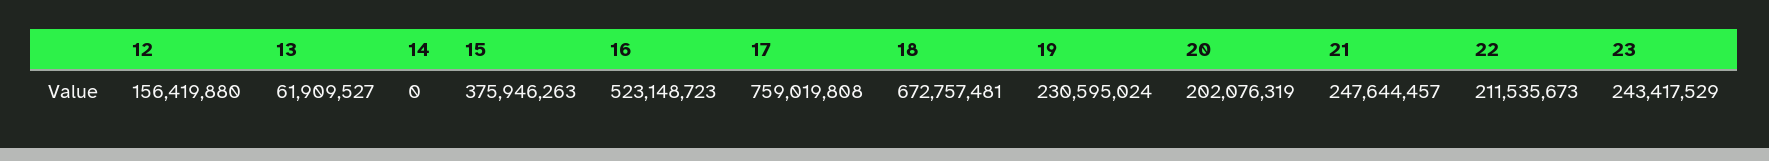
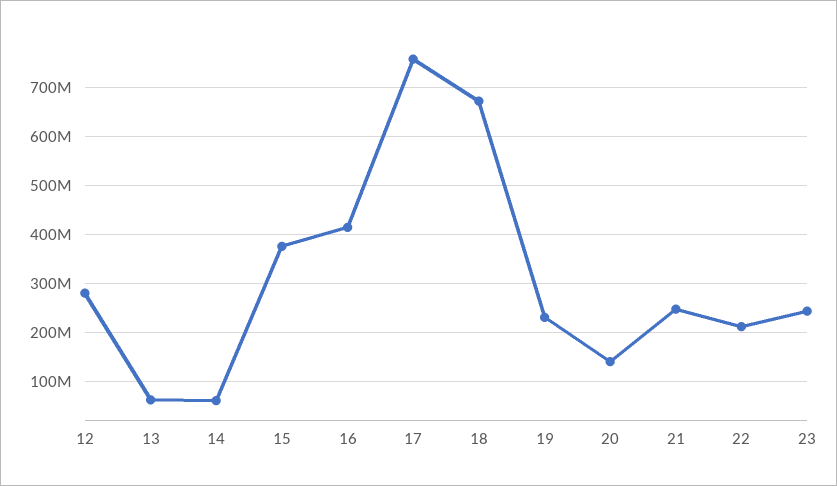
  {
-   "12": 156419880,
+   "12": 280000000,
    "13": 61909527,
-   "14": 0,
+   "14": 60000000,
    "15": 375946263,
-   "16": 523148723,
+   "16": 420000000,
    "17": 759019808,
    "18": 672757481,
    "19": 230595024,
-   "20": 202076319,
+   "20": 140000000,
    "21": 247644457,
    "22": 211535673,
    "23": 243417529
  }

